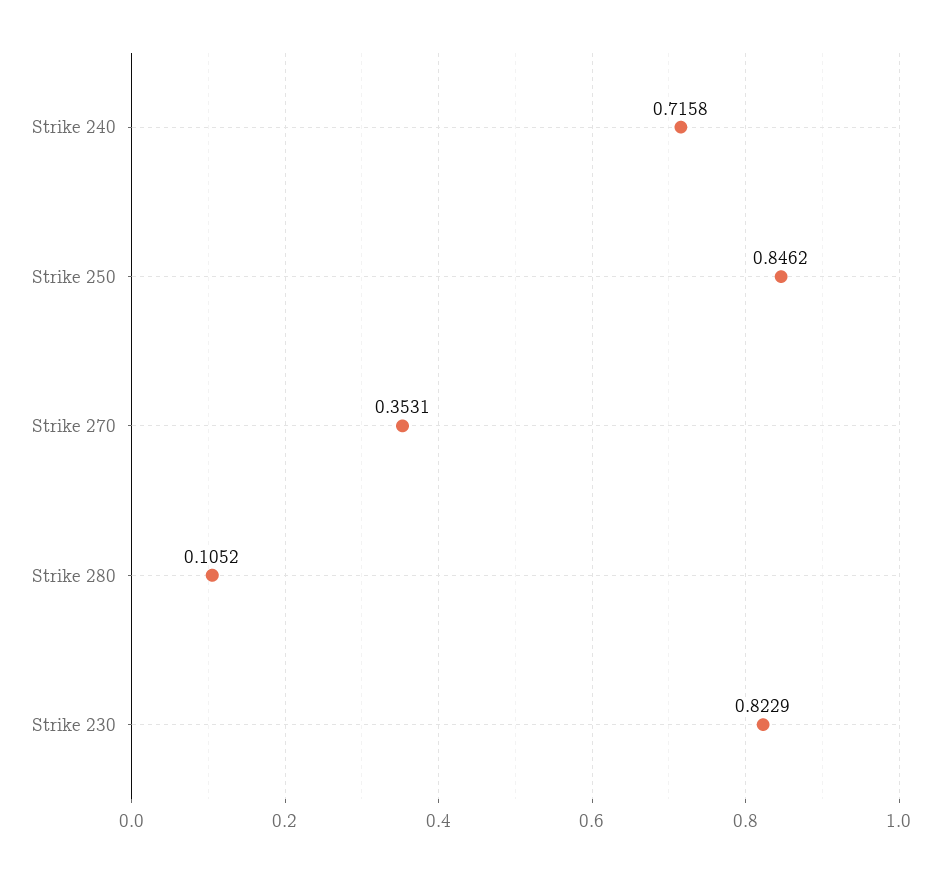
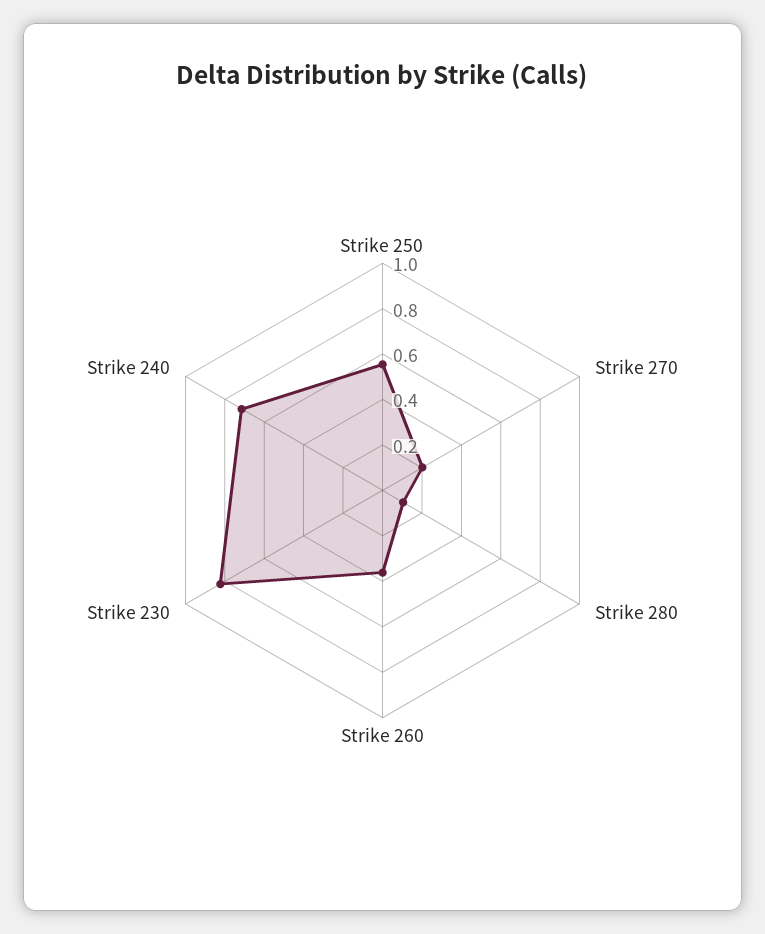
  {
    "Strike 240": 0.7158,
-   "Strike 250": 0.8462,
+   "Strike 250": 0.55,
-   "Strike 270": 0.3531,
+   "Strike 270": 0.2,
    "Strike 280": 0.1052,
-   "Strike 230": 0.8229
+   "Strike 230": 0.8229,
+   "Strike 260": 0.35
  }

